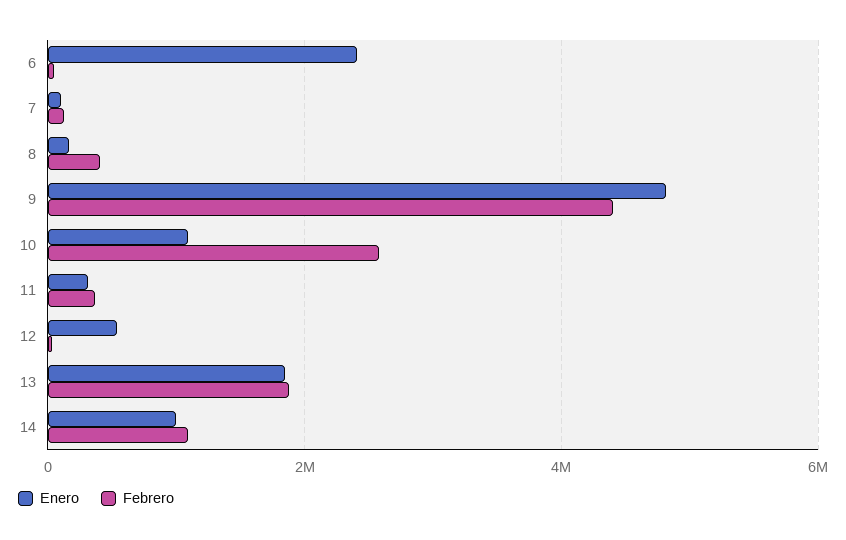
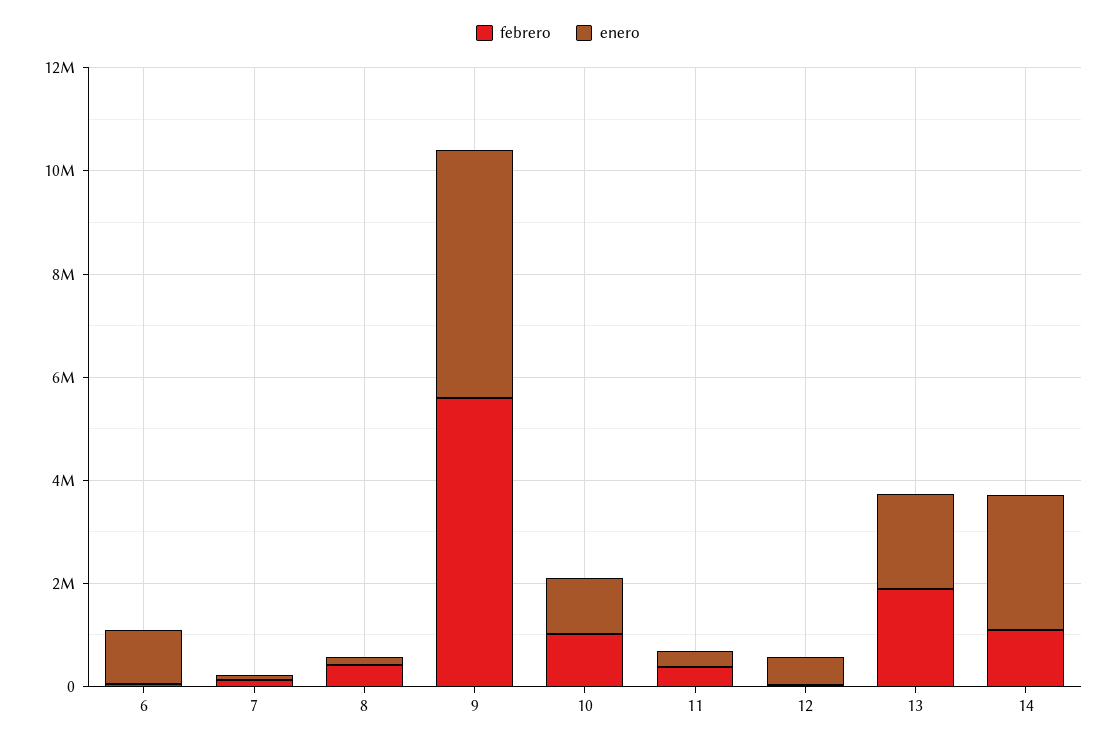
  {
    "Enero": {
-     "6": 2400000,
+     "6": 1000000,
      "7": 200000,
      "8": 200000,
      "9": 4800000,
      "10": 1000000,
      "11": 400000,
      "12": 600000,
      "13": 1800000,
-     "14": 1000000
+     "14": 2500000
    },
    "Febrero": {
      "6": 0,
      "7": 200000,
      "8": 400000,
-     "9": 4400000,
+     "9": 5500000,
-     "10": 2600000,
+     "10": 1000000,
      "11": 400000,
      "12": 0,
      "13": 1800000,
      "14": 1000000
    }
  }

